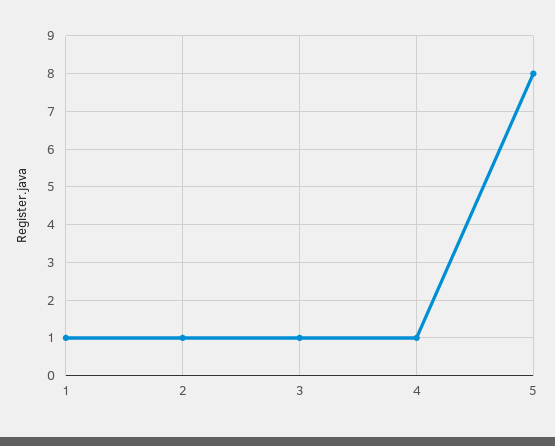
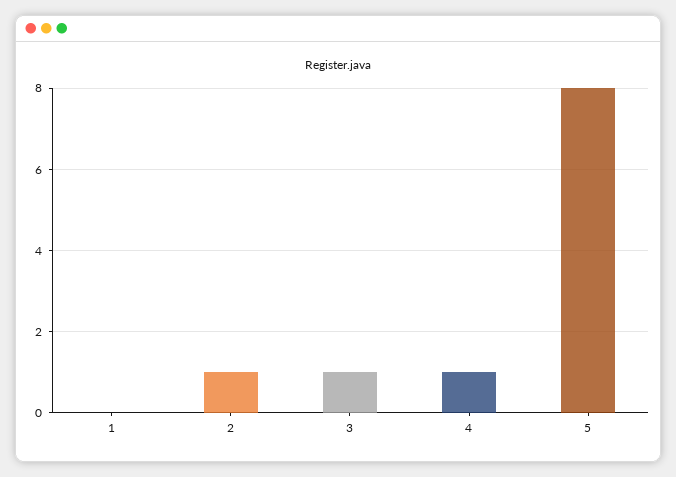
  {
-   "1": 1,
+   "1": 0,
    "2": 1,
    "3": 1,
    "4": 1,
    "5": 8
  }

